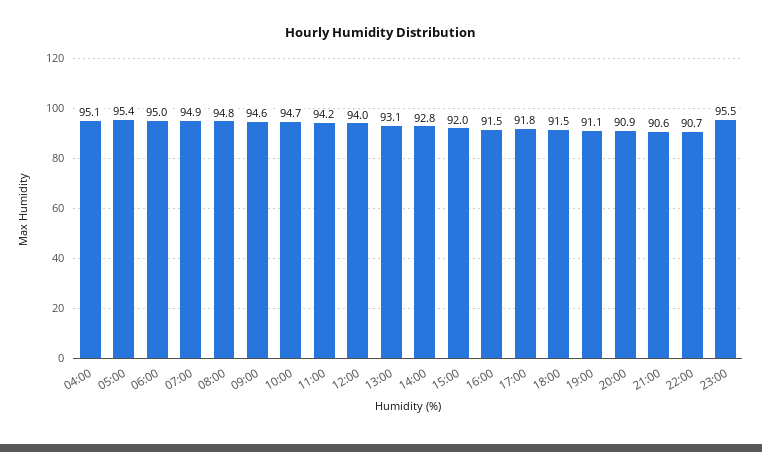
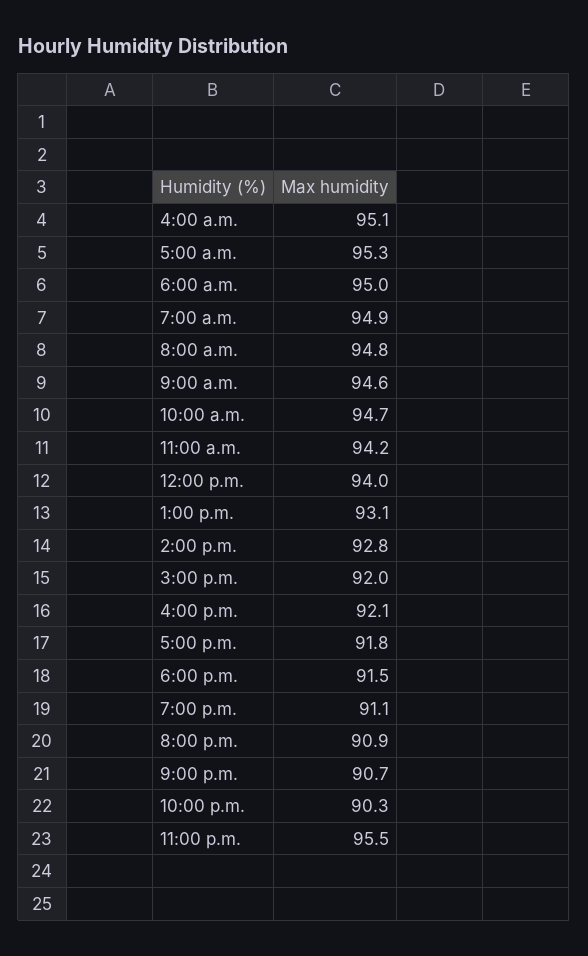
  {
    "04:00": 95.1,
-   "05:00": 95.4,
+   "05:00": 95.3,
    "06:00": 95,
    "07:00": 94.9,
    "08:00": 94.8,
    "09:00": 94.6,
    "10:00": 94.7,
    "11:00": 94.2,
    "12:00": 94,
    "13:00": 93.1,
    "14:00": 92.8,
    "15:00": 92,
-   "16:00": 91.5,
+   "16:00": 92.1,
    "17:00": 91.8,
    "18:00": 91.5,
    "19:00": 91.1,
    "20:00": 90.9,
-   "21:00": 90.6,
+   "21:00": 90.7,
-   "22:00": 90.7,
+   "22:00": 90.3,
    "23:00": 95.5
  }

